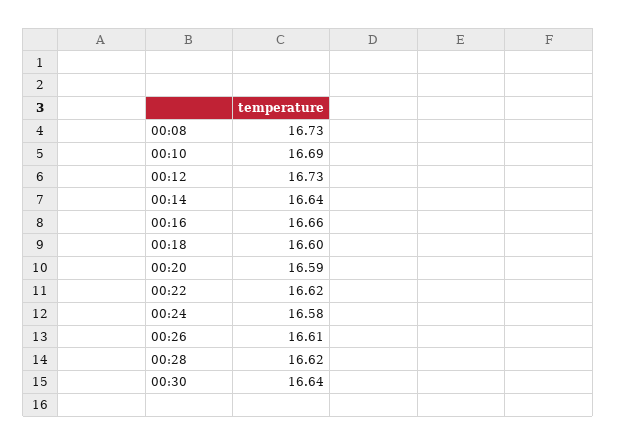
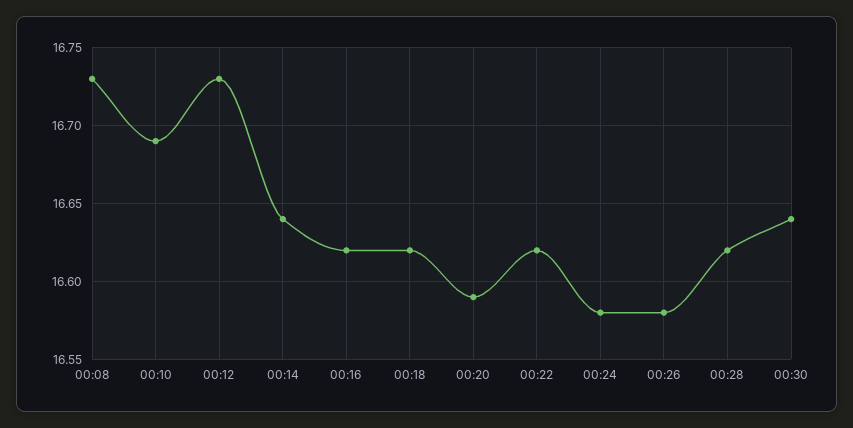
  {
    "00:08": 16.73,
    "00:10": 16.69,
    "00:12": 16.73,
    "00:14": 16.64,
-   "00:16": 16.66,
+   "00:16": 16.62,
-   "00:18": 16.6,
+   "00:18": 16.62,
    "00:20": 16.59,
    "00:22": 16.62,
    "00:24": 16.58,
-   "00:26": 16.61,
+   "00:26": 16.58,
    "00:28": 16.62,
    "00:30": 16.64
  }

